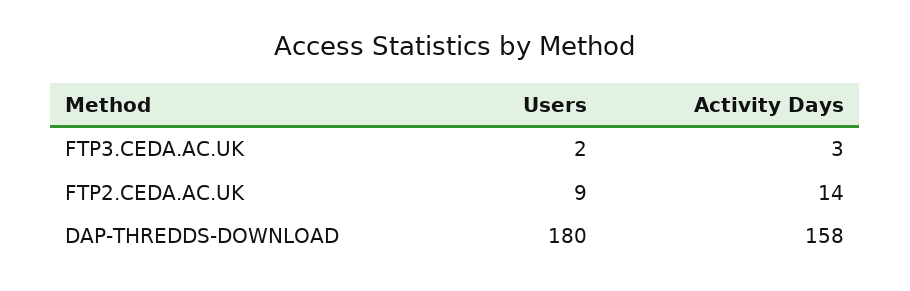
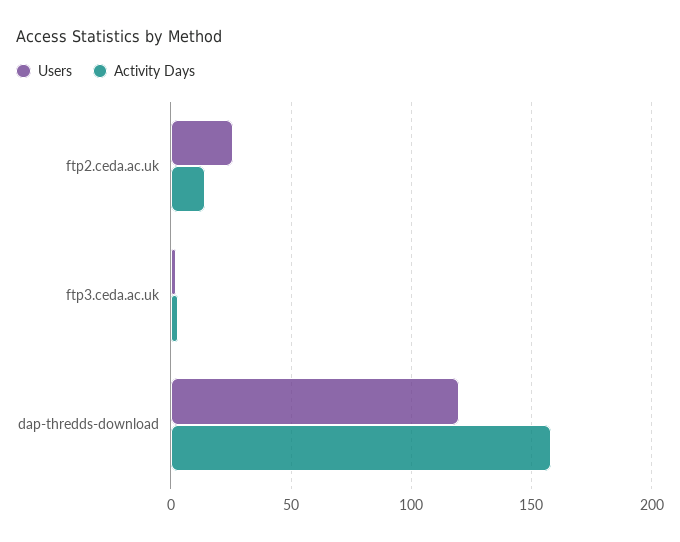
  {
    "Users": {
      "FTP3.CEDA.AC.UK": 2,
-     "FTP2.CEDA.AC.UK": 9,
+     "FTP2.CEDA.AC.UK": 25,
-     "DAP-THREDDS-DOWNLOAD": 180
+     "DAP-THREDDS-DOWNLOAD": 120
    },
    "Activity Days": {
      "FTP3.CEDA.AC.UK": 3,
      "FTP2.CEDA.AC.UK": 14,
      "DAP-THREDDS-DOWNLOAD": 158
    }
  }

